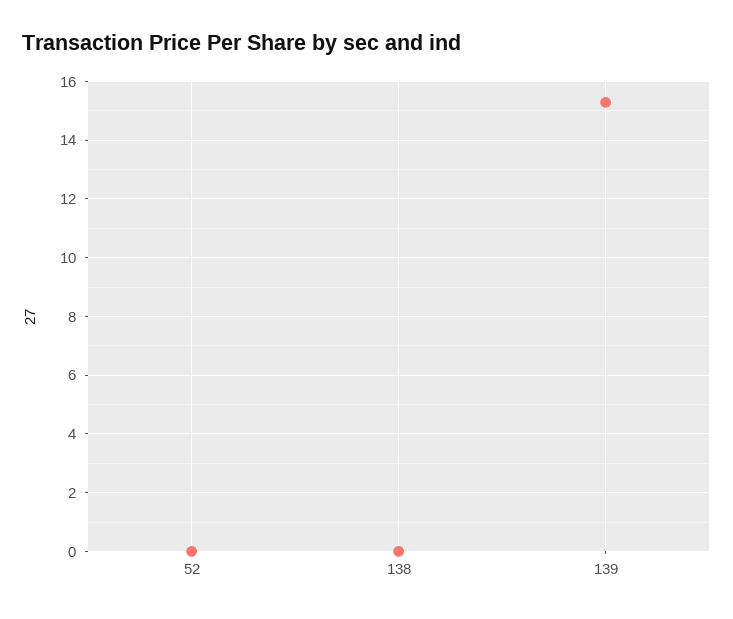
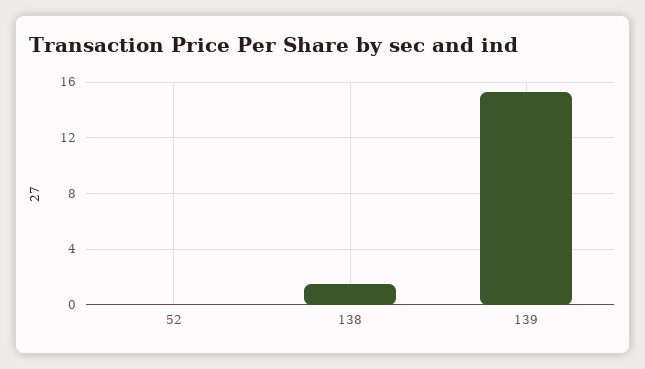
  {
    "52": 0,
-   "138": 0,
+   "138": 1.5,
    "139": 15.25
  }

